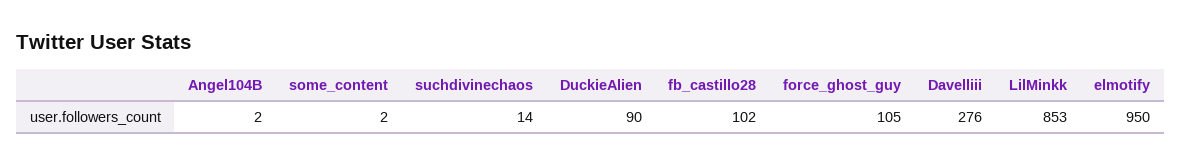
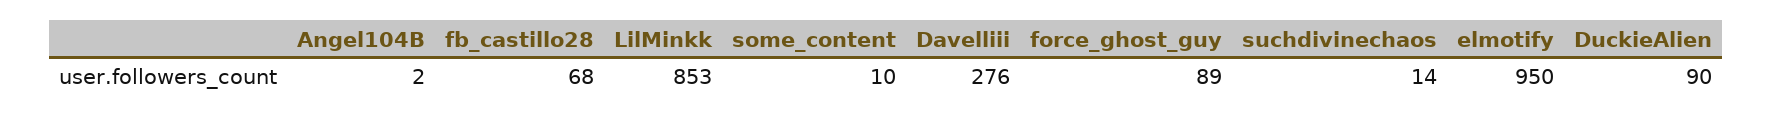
  {
    "Angel104B": 2,
-   "some_content": 2,
+   "some_content": 10,
    "suchdivinechaos": 14,
    "DuckieAlien": 90,
-   "fb_castillo28": 102,
+   "fb_castillo28": 68,
-   "force_ghost_guy": 105,
+   "force_ghost_guy": 89,
    "Davelliii": 276,
    "LilMinkk": 853,
    "elmotify": 950
  }

